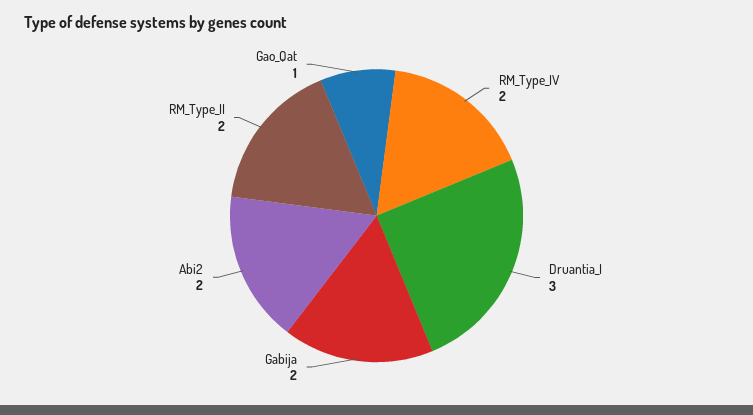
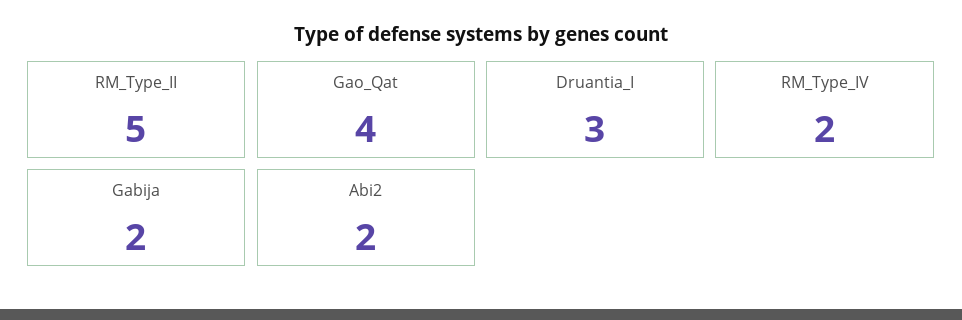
  {
    "RM_Type_IV": 2,
    "Druantia_I": 3,
    "Gabija": 2,
    "Abi2": 2,
-   "RM_Type_II": 2,
+   "RM_Type_II": 5,
-   "Gao_Qat": 1
+   "Gao_Qat": 4
  }

